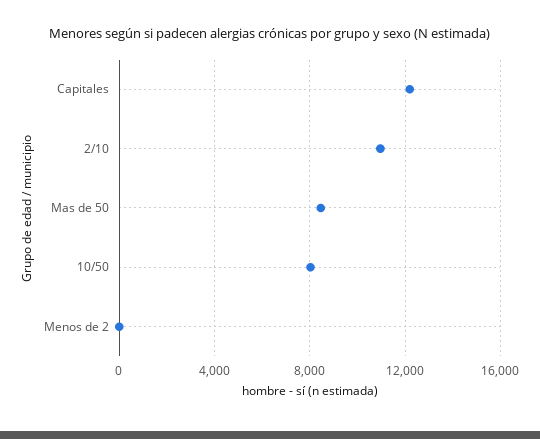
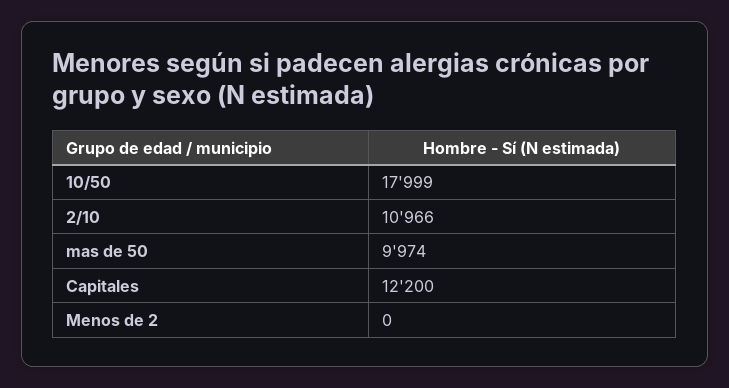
  {
    "Capitales": 12200,
    "2/10": 10966,
-   "Mas de 50": 8500,
+   "Mas de 50": 9974,
-   "10/50": 8000,
+   "10/50": 17999,
    "Menos de 2": 0
  }

